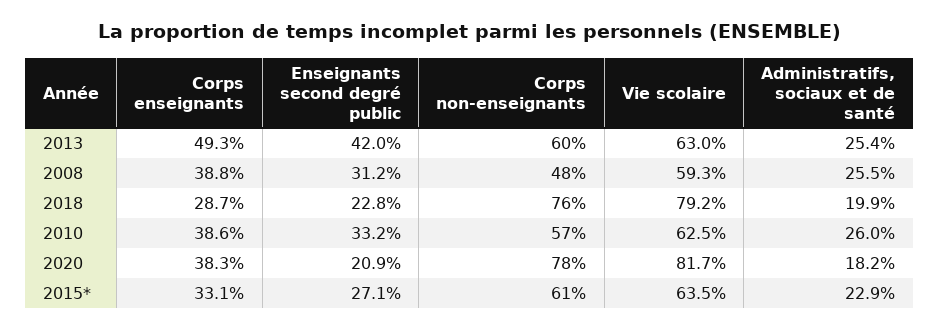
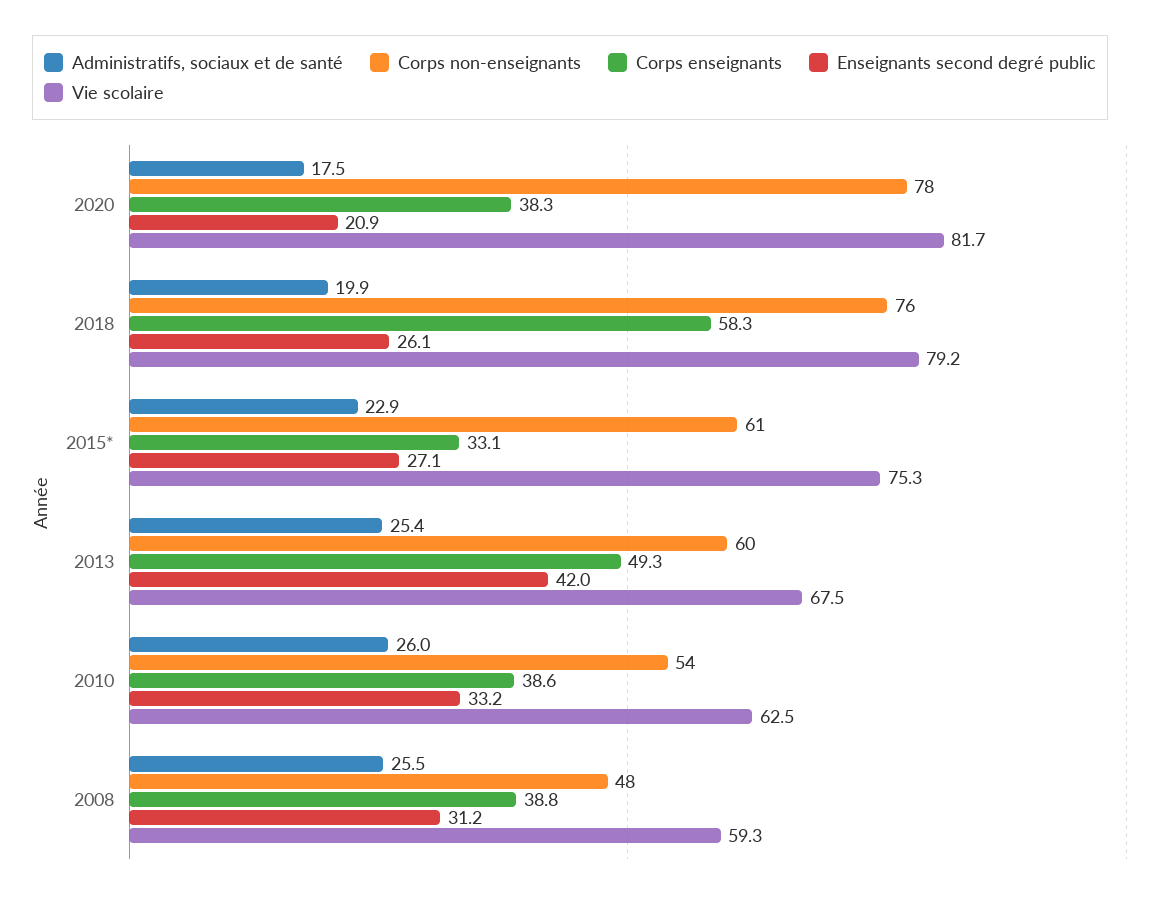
  {
    "Corps enseignants": {
      "2013": 49.3,
      "2008": 38.8,
-     "2018": 28.7,
+     "2018": 58.3,
      "2010": 38.6,
      "2020": 38.3,
      "2015*": 33.1
    },
    "Enseignants second degré public": {
      "2013": 42,
      "2008": 31.2,
-     "2018": 22.8,
+     "2018": 26.1,
      "2010": 33.2,
      "2020": 20.9,
      "2015*": 27.1
    },
    "Corps non-enseignants": {
      "2013": 60,
      "2008": 48,
      "2018": 76,
-     "2010": 57,
+     "2010": 54,
      "2020": 78,
      "2015*": 61
    },
    "Vie scolaire": {
-     "2013": 63,
+     "2013": 67.5,
      "2008": 59.3,
      "2018": 79.2,
      "2010": 62.5,
      "2020": 81.7,
-     "2015*": 63.5
+     "2015*": 75.3
    },
    "Administratifs, sociaux et de santé": {
      "2013": 25.4,
      "2008": 25.5,
      "2018": 19.9,
      "2010": 26,
-     "2020": 18.2,
+     "2020": 17.5,
      "2015*": 22.9
    }
  }

